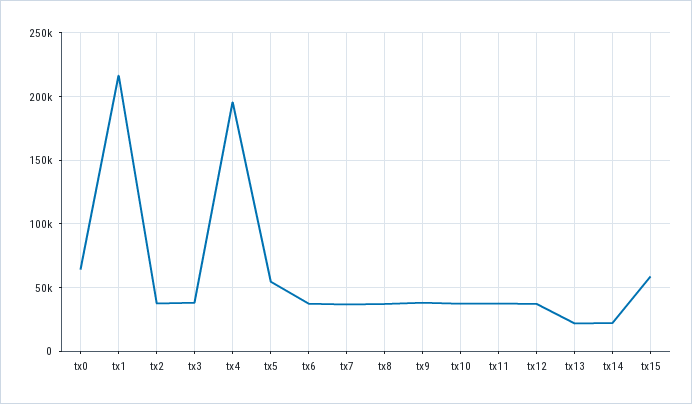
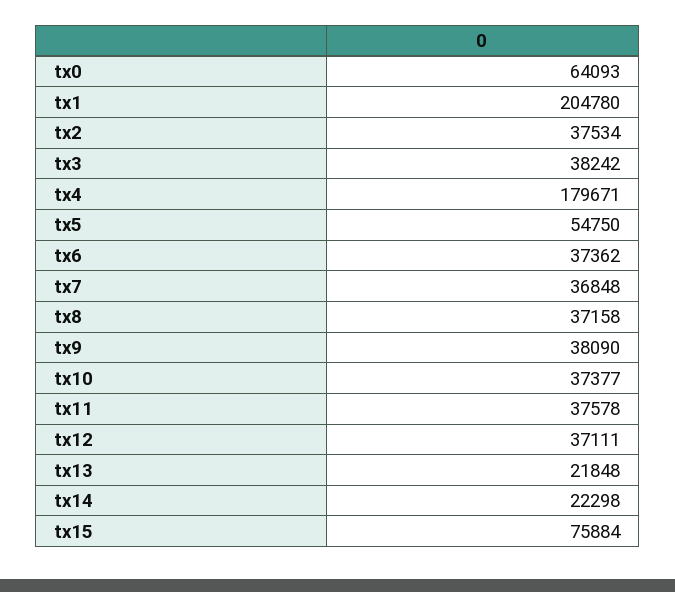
  {
    "tx0": 64093,
-   "tx1": 215000,
+   "tx1": 204780,
    "tx2": 37534,
    "tx3": 38242,
-   "tx4": 195000,
+   "tx4": 179671,
    "tx5": 54750,
    "tx6": 37362,
    "tx7": 36848,
    "tx8": 37158,
    "tx9": 38090,
    "tx10": 37377,
    "tx11": 37578,
    "tx12": 37111,
    "tx13": 21848,
    "tx14": 22298,
-   "tx15": 60000
+   "tx15": 75884
  }

